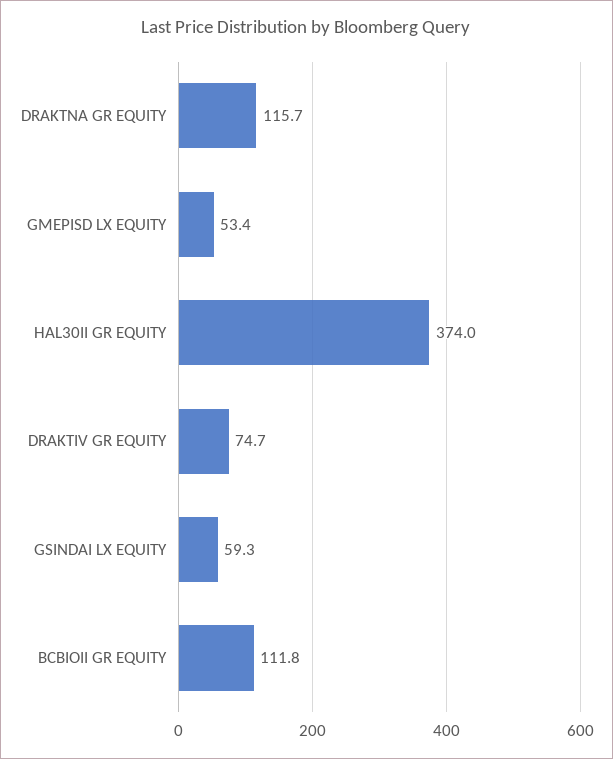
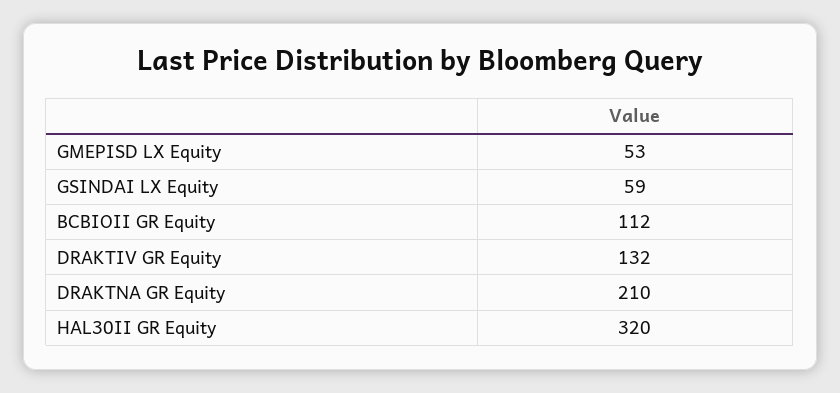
  {
-   "DRAKTNA GR EQUITY": 115.7,
+   "DRAKTNA GR EQUITY": 210,
    "GMEPISD LX EQUITY": 53.4,
-   "HAL30II GR EQUITY": 374,
+   "HAL30II GR EQUITY": 320,
-   "DRAKTIV GR EQUITY": 74.7,
+   "DRAKTIV GR EQUITY": 132,
    "GSINDAI LX EQUITY": 59.3,
    "BCBIOII GR EQUITY": 111.8
  }

